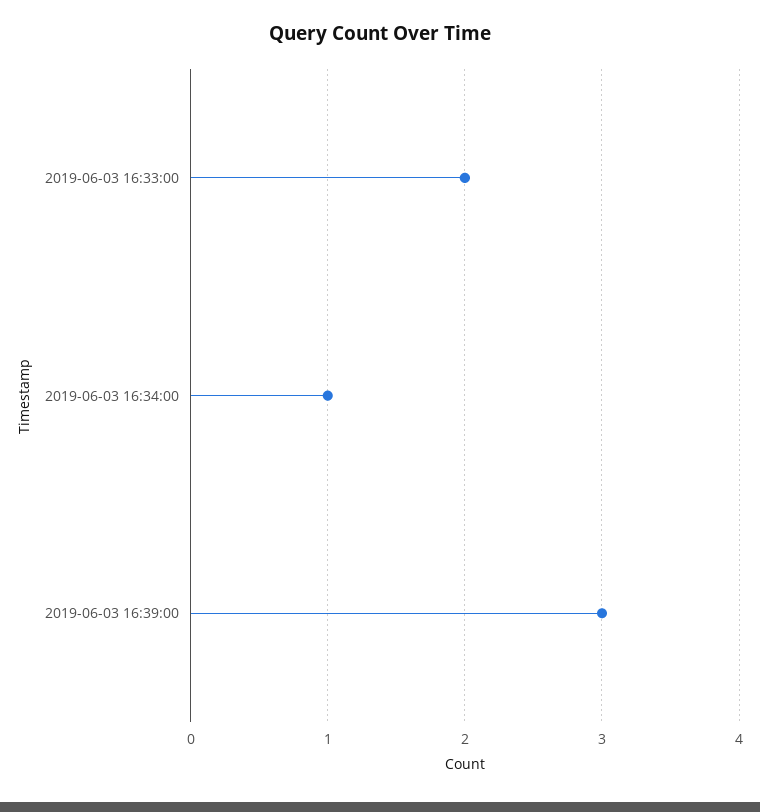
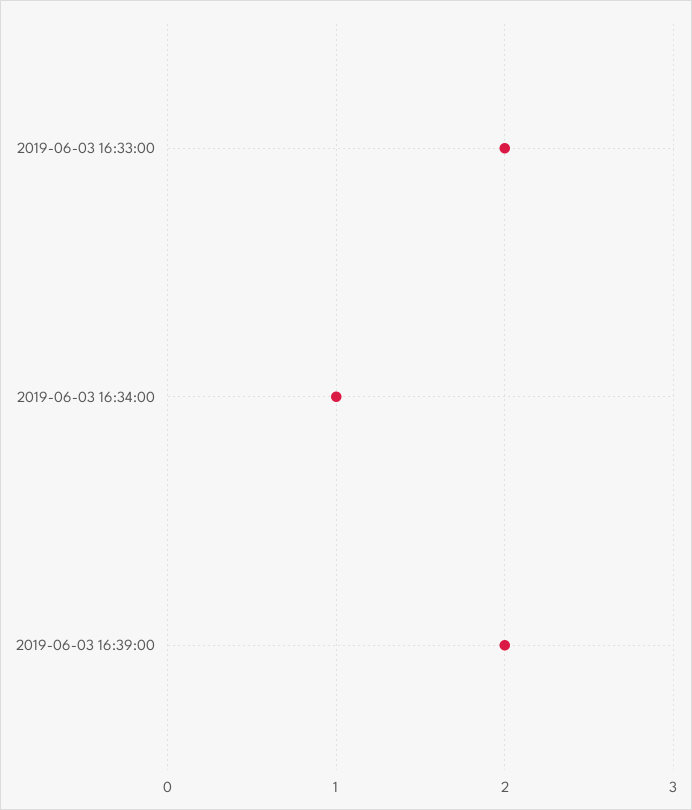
  {
    "2019-06-03 16:33:00": 2,
    "2019-06-03 16:34:00": 1,
-   "2019-06-03 16:39:00": 3
+   "2019-06-03 16:39:00": 2
  }

